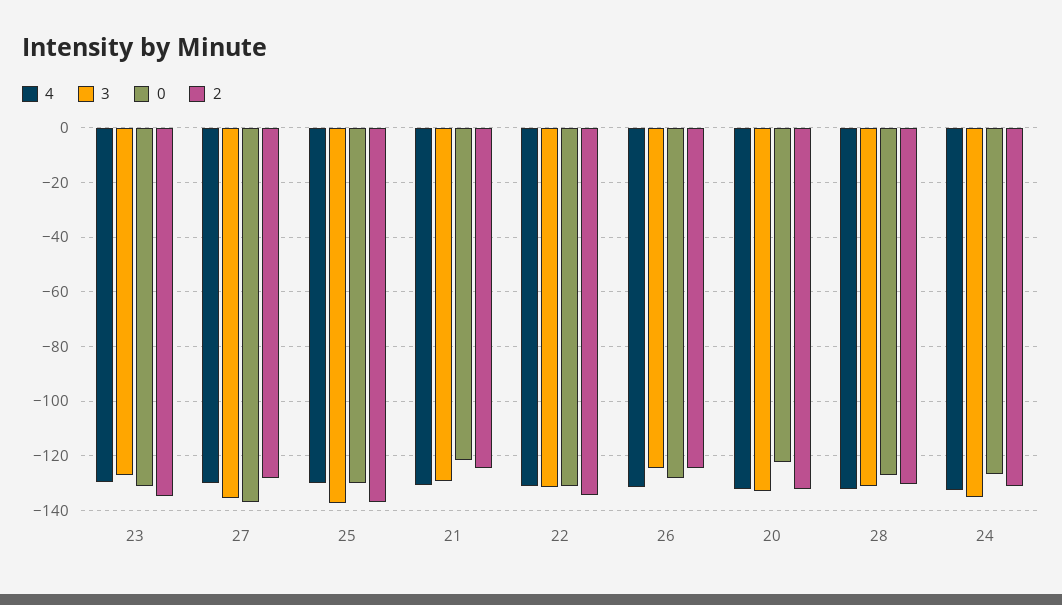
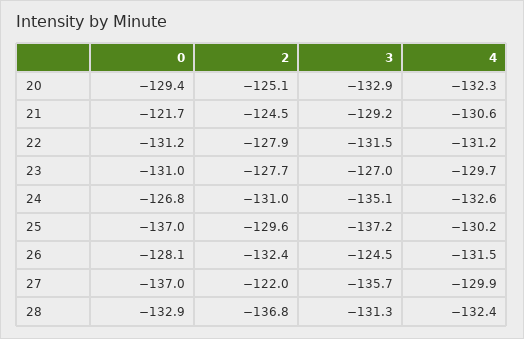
  {
    "4": {
      "23": -129.7,
      "27": -129.9,
      "25": -130.2,
      "21": -130.6,
      "22": -131.2,
      "26": -131.5,
      "20": -132.3,
      "28": -132.4,
      "24": -132.6
    },
    "3": {
      "23": -127,
      "27": -135.7,
      "25": -137.2,
      "21": -129.2,
      "22": -131.5,
      "26": -124.5,
      "20": -132.9,
      "28": -131.3,
      "24": -135.1
    },
    "0": {
      "23": -131,
      "27": -137,
-     "25": -130,
+     "25": -137,
      "21": -121.7,
      "22": -131.2,
      "26": -128.1,
-     "20": -122.5,
+     "20": -129.4,
-     "28": -127.5,
+     "28": -132.9,
      "24": -126.8
    },
    "2": {
-     "23": -135,
+     "23": -127.7,
-     "27": -127.5,
+     "27": -122,
-     "25": -137.5,
+     "25": -129.6,
      "21": -124.5,
-     "22": -135,
+     "22": -127.9,
-     "26": -125,
+     "26": -132.4,
-     "20": -132.5,
+     "20": -125.1,
-     "28": -130,
+     "28": -136.8,
      "24": -131
    }
  }

